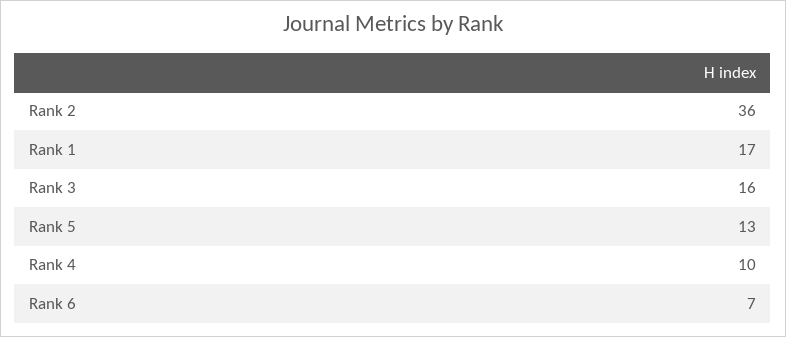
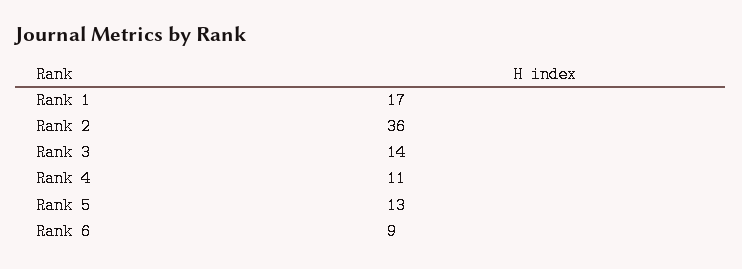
  {
    "Rank 2": 36,
    "Rank 1": 17,
-   "Rank 3": 16,
+   "Rank 3": 14,
    "Rank 5": 13,
-   "Rank 4": 10,
+   "Rank 4": 11,
-   "Rank 6": 7
+   "Rank 6": 9
  }

